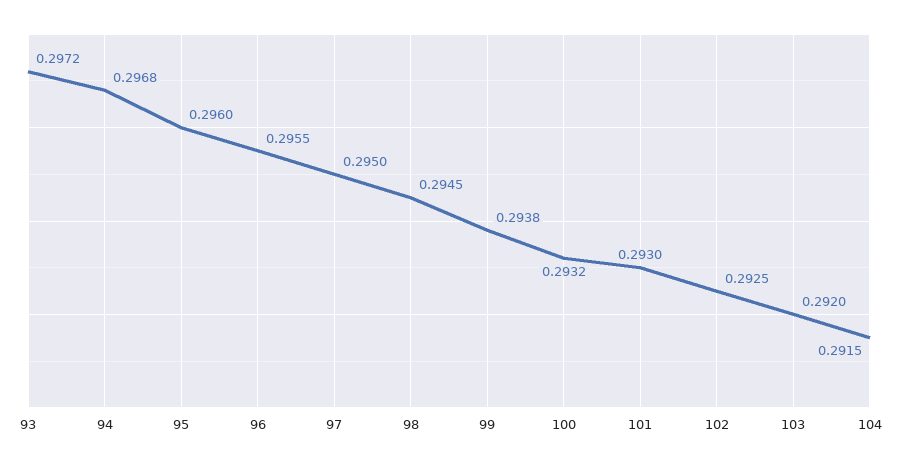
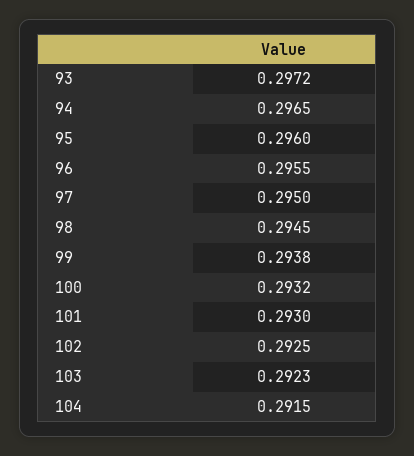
  {
    "93": 0.2972,
-   "94": 0.2968,
+   "94": 0.2965,
    "95": 0.296,
    "96": 0.2955,
    "97": 0.295,
    "98": 0.2945,
    "99": 0.2938,
    "100": 0.2932,
    "101": 0.293,
    "102": 0.2925,
-   "103": 0.292,
+   "103": 0.2923,
    "104": 0.2915
  }

